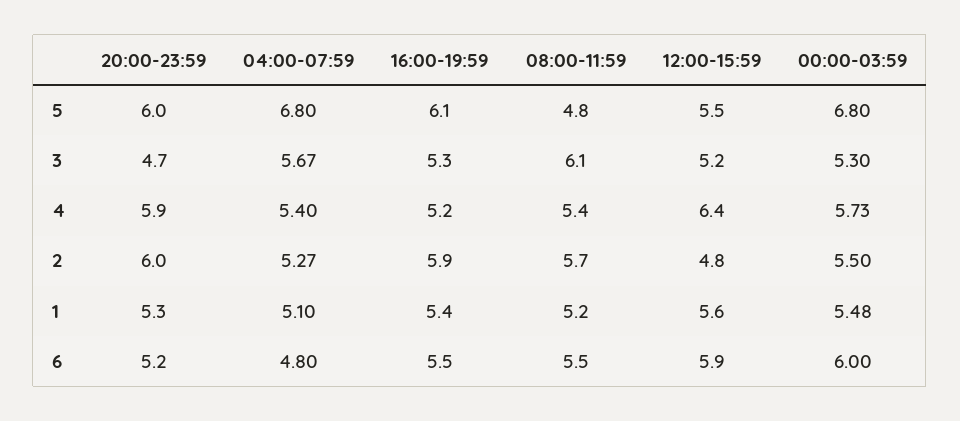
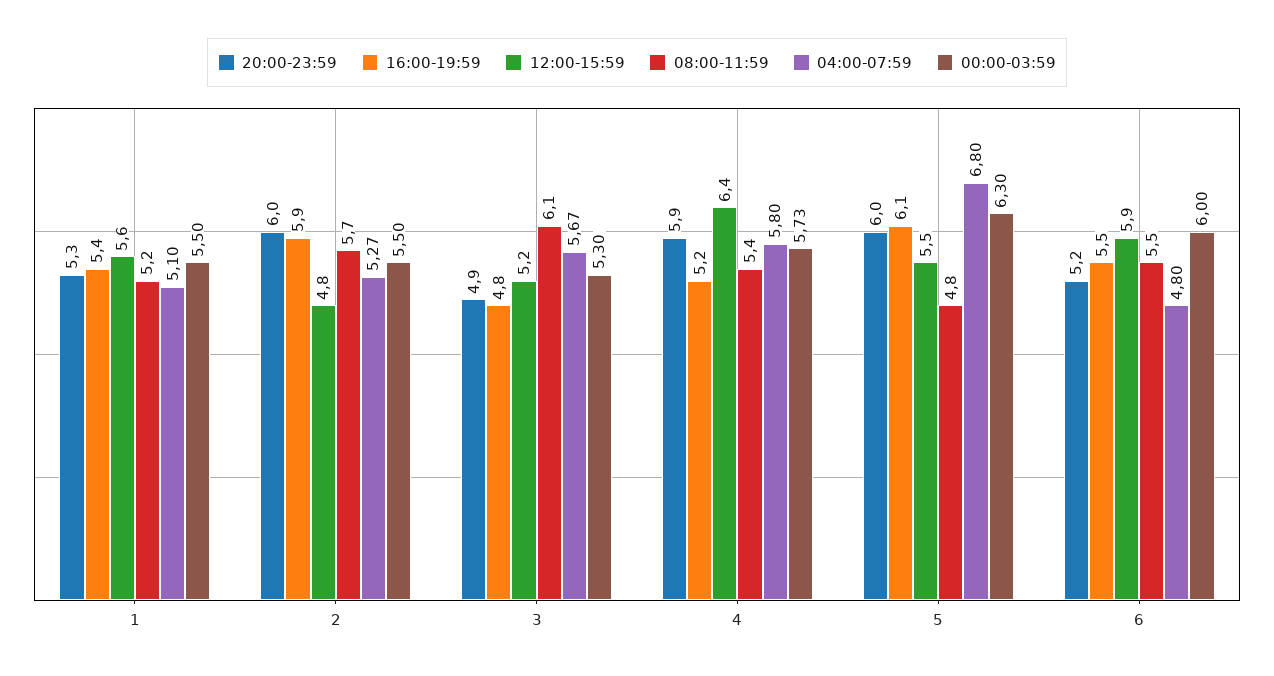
  {
    "20:00-23:59": {
      "5": 6,
-     "3": 4.7,
+     "3": 4.9,
      "4": 5.9,
      "2": 6,
      "1": 5.3,
      "6": 5.2
    },
    "04:00-07:59": {
      "5": 6.8,
      "3": 5.67,
-     "4": 5.4,
+     "4": 5.8,
      "2": 5.27,
      "1": 5.1,
      "6": 4.8
    },
    "16:00-19:59": {
      "5": 6.1,
-     "3": 5.3,
+     "3": 4.8,
      "4": 5.2,
      "2": 5.9,
      "1": 5.4,
      "6": 5.5
    },
    "08:00-11:59": {
      "5": 4.8,
      "3": 6.1,
      "4": 5.4,
      "2": 5.7,
      "1": 5.2,
      "6": 5.5
    },
    "12:00-15:59": {
      "5": 5.5,
      "3": 5.2,
      "4": 6.4,
      "2": 4.8,
      "1": 5.6,
      "6": 5.9
    },
    "00:00-03:59": {
-     "5": 6.8,
+     "5": 6.3,
      "3": 5.3,
      "4": 5.73,
      "2": 5.5,
-     "1": 5.48,
+     "1": 5.5,
      "6": 6
    }
  }

